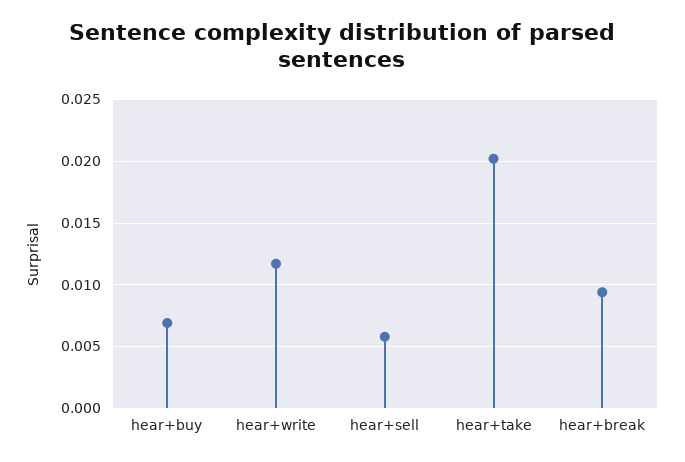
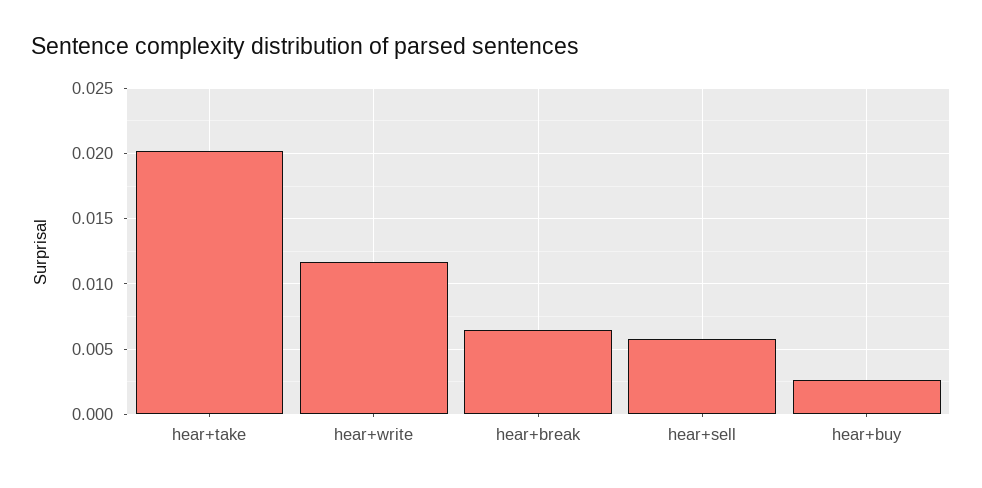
  {
-   "hear+buy": 0.007,
+   "hear+buy": 0.0025,
    "hear+write": 0.0115,
    "hear+sell": 0.006,
    "hear+take": 0.02,
-   "hear+break": 0.0095
+   "hear+break": 0.0065
  }

